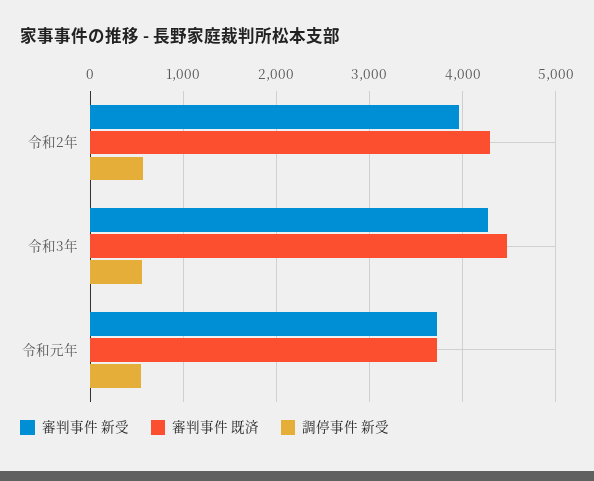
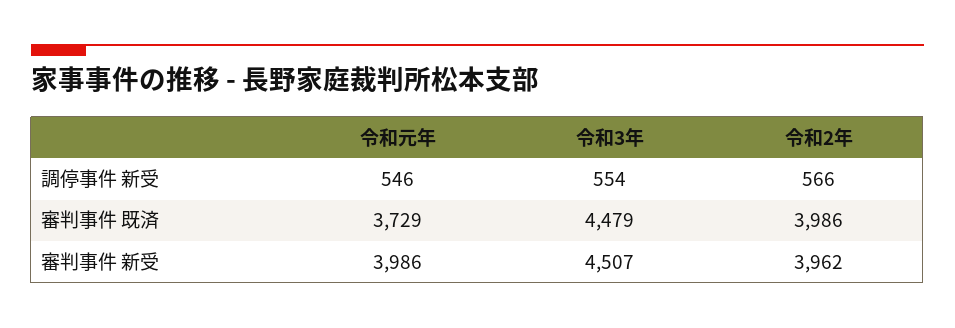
  {
    "審判事件 新受": {
      "令和2年": 3962,
-     "令和3年": 4300,
+     "令和3年": 4507,
-     "令和元年": 3700
+     "令和元年": 3986
    },
    "審判事件 既済": {
-     "令和2年": 4300,
+     "令和2年": 3986,
      "令和3年": 4479,
      "令和元年": 3729
    },
    "調停事件 新受": {
      "令和2年": 566,
      "令和3年": 554,
      "令和元年": 546
    }
  }

